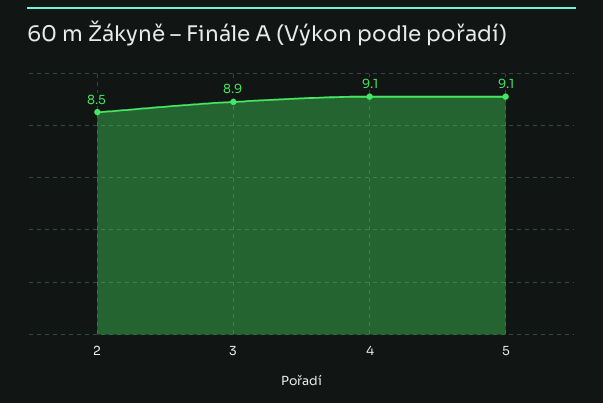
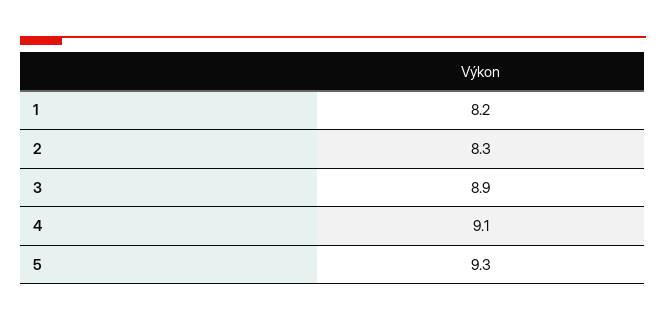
  {
-   "2": 8.5,
+   "2": 8.3,
    "3": 8.9,
    "4": 9.1,
-   "5": 9.1
+   "5": 9.3,
+   "1": 8.2
  }

